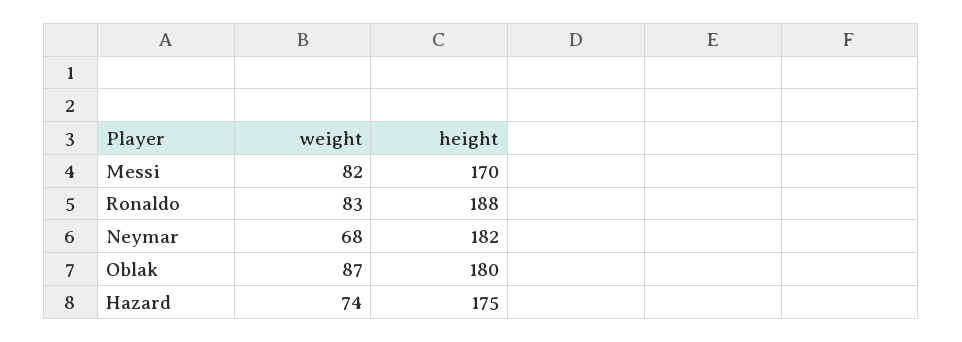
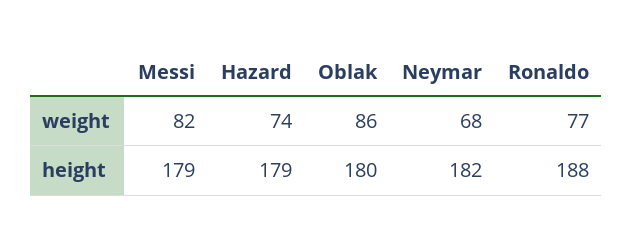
  {
    "weight": {
      "Messi": 82,
-     "Ronaldo": 83,
+     "Ronaldo": 77,
      "Neymar": 68,
-     "Oblak": 87,
+     "Oblak": 86,
      "Hazard": 74
    },
    "height": {
-     "Messi": 170,
+     "Messi": 179,
      "Ronaldo": 188,
      "Neymar": 182,
      "Oblak": 180,
-     "Hazard": 175
+     "Hazard": 179
    }
  }

